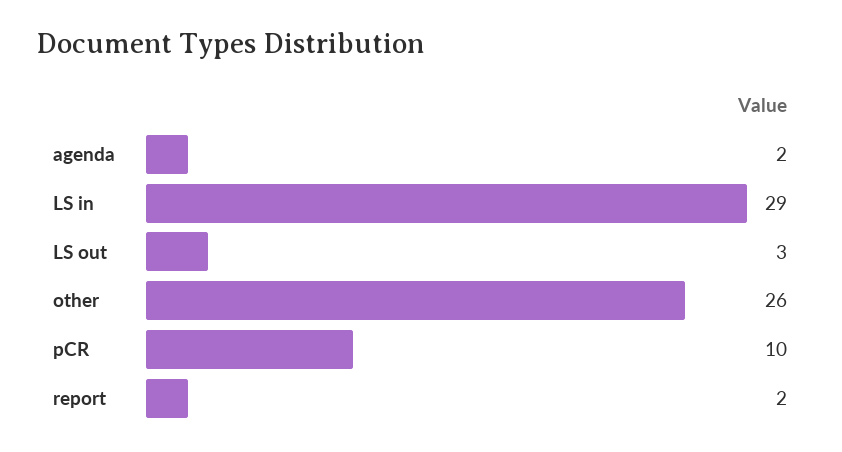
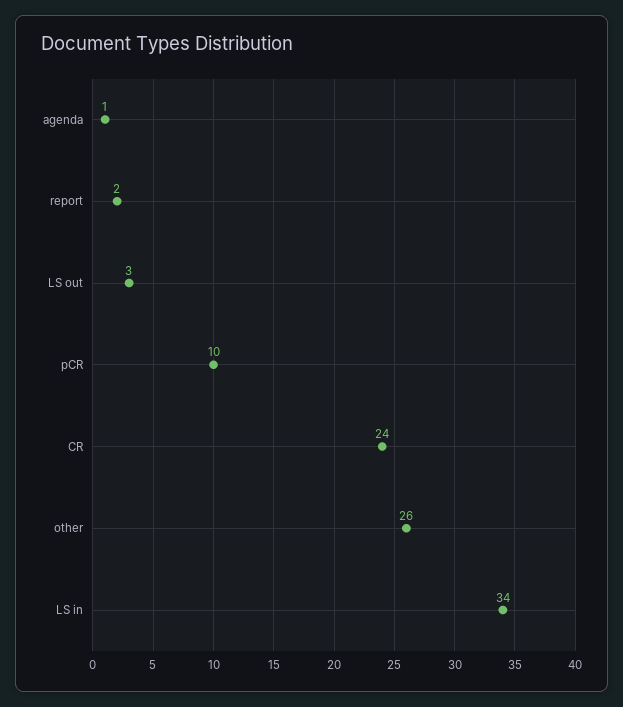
  {
-   "agenda": 2,
+   "agenda": 1,
-   "LS in": 29,
+   "LS in": 34,
    "LS out": 3,
    "other": 26,
    "pCR": 10,
-   "report": 2
+   "report": 2,
+   "CR": 24
  }

